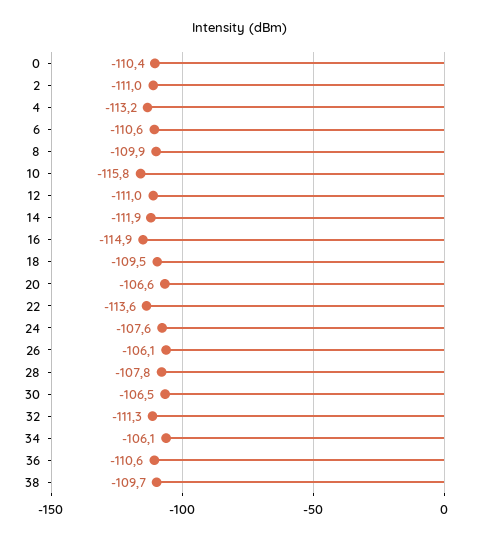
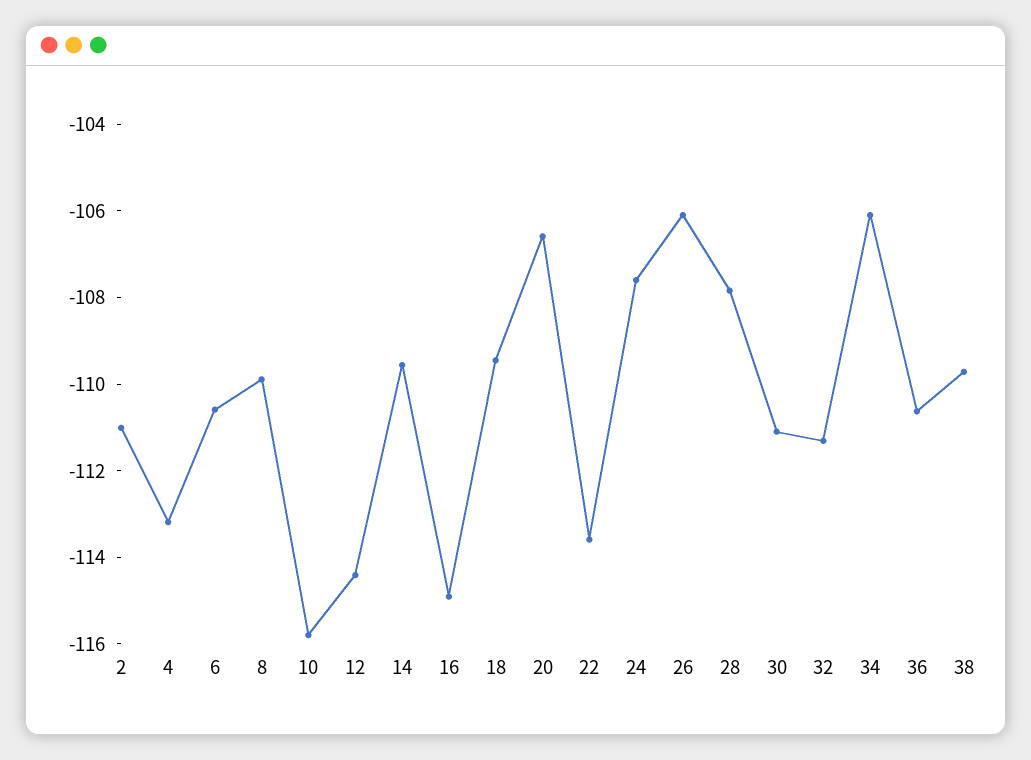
  {
-   "0": -110.4,
    "2": -111,
    "4": -113.2,
    "6": -110.6,
    "8": -109.9,
    "10": -115.8,
-   "12": -111,
+   "12": -114.5,
-   "14": -111.9,
+   "14": -109.5,
    "16": -114.9,
    "18": -109.5,
    "20": -106.6,
    "22": -113.6,
    "24": -107.6,
    "26": -106.1,
    "28": -107.8,
-   "30": -106.5,
+   "30": -111,
    "32": -111.3,
    "34": -106.1,
    "36": -110.6,
    "38": -109.7
  }

